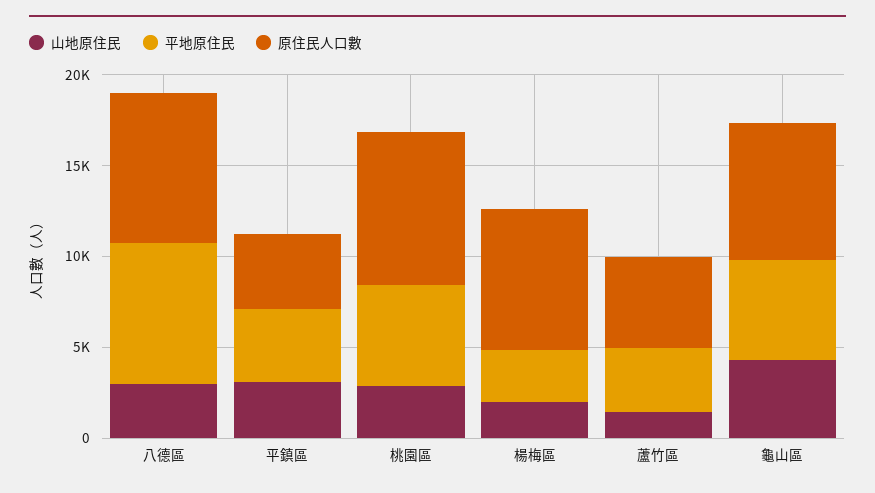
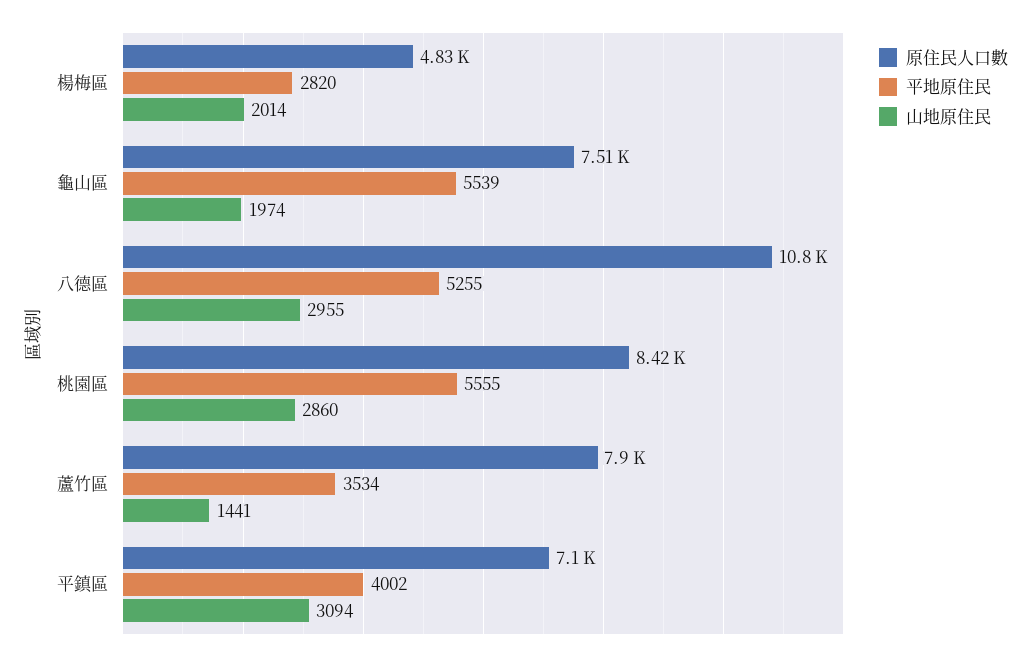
  {
    "山地原住民": {
      "八德區": 2955,
      "平鎮區": 3094,
      "桃園區": 2860,
      "楊梅區": 2014,
      "蘆竹區": 1441,
-     "龜山區": 4000
+     "龜山區": 1974
    },
    "平地原住民": {
-     "八德區": 8000,
+     "八德區": 5255,
      "平鎮區": 4002,
      "桃園區": 5555,
      "楊梅區": 2820,
      "蘆竹區": 3534,
      "龜山區": 5539
    },
    "原住民人口數": {
-     "八德區": 8000,
+     "八德區": 10800,
-     "平鎮區": 4000,
+     "平鎮區": 7100,
      "桃園區": 8420,
-     "楊梅區": 8000,
+     "楊梅區": 4830,
-     "蘆竹區": 5000,
+     "蘆竹區": 7900,
      "龜山區": 7510
    }
  }

